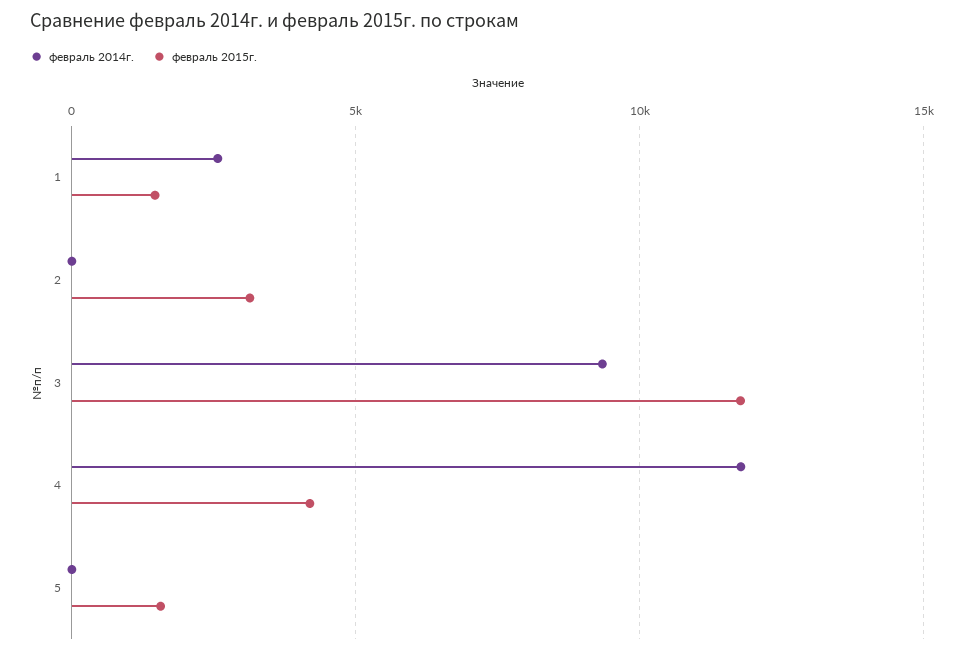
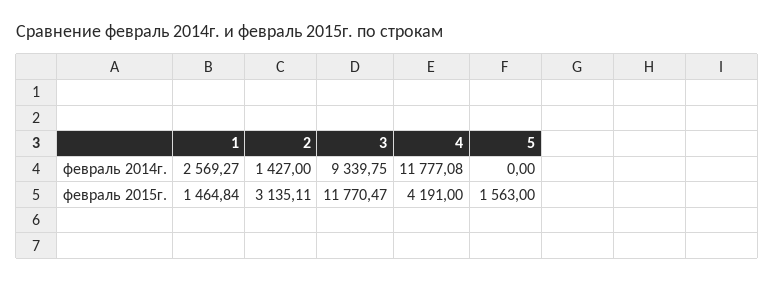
  {
    "февраль 2014г.": {
      "1": 2569.27,
-     "2": 0,
+     "2": 1427,
      "3": 9339.75,
      "4": 11777.08,
      "5": 0
    },
    "февраль 2015г.": {
      "1": 1464.84,
      "2": 3135.11,
      "3": 11770.47,
      "4": 4191,
      "5": 1563
    }
  }

